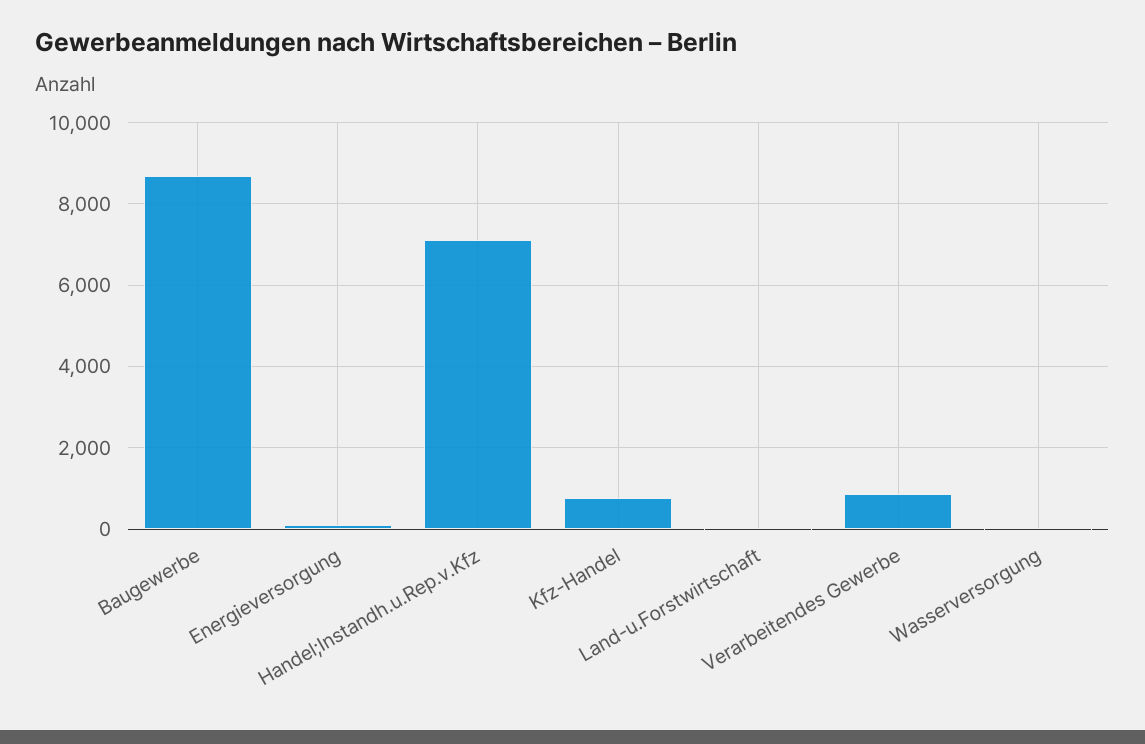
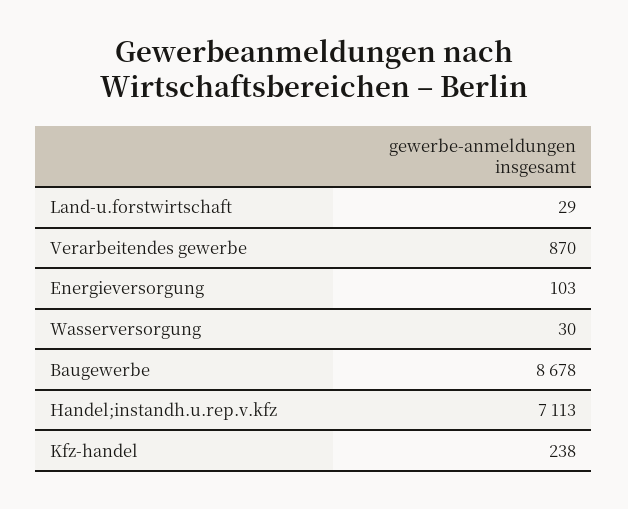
  {
    "Baugewerbe": 8678,
    "Energieversorgung": 103,
    "Handel;Instandh.u.Rep.v.Kfz": 7113,
-   "Kfz-Handel": 800,
+   "Kfz-Handel": 238,
    "Land-u.Forstwirtschaft": 29,
    "Verarbeitendes Gewerbe": 870,
    "Wasserversorgung": 30
  }

